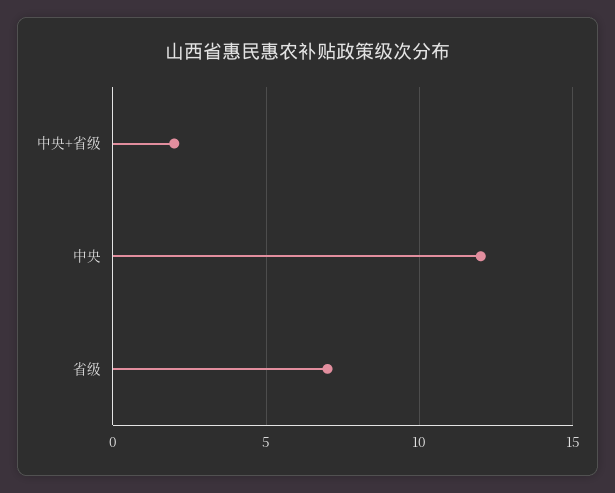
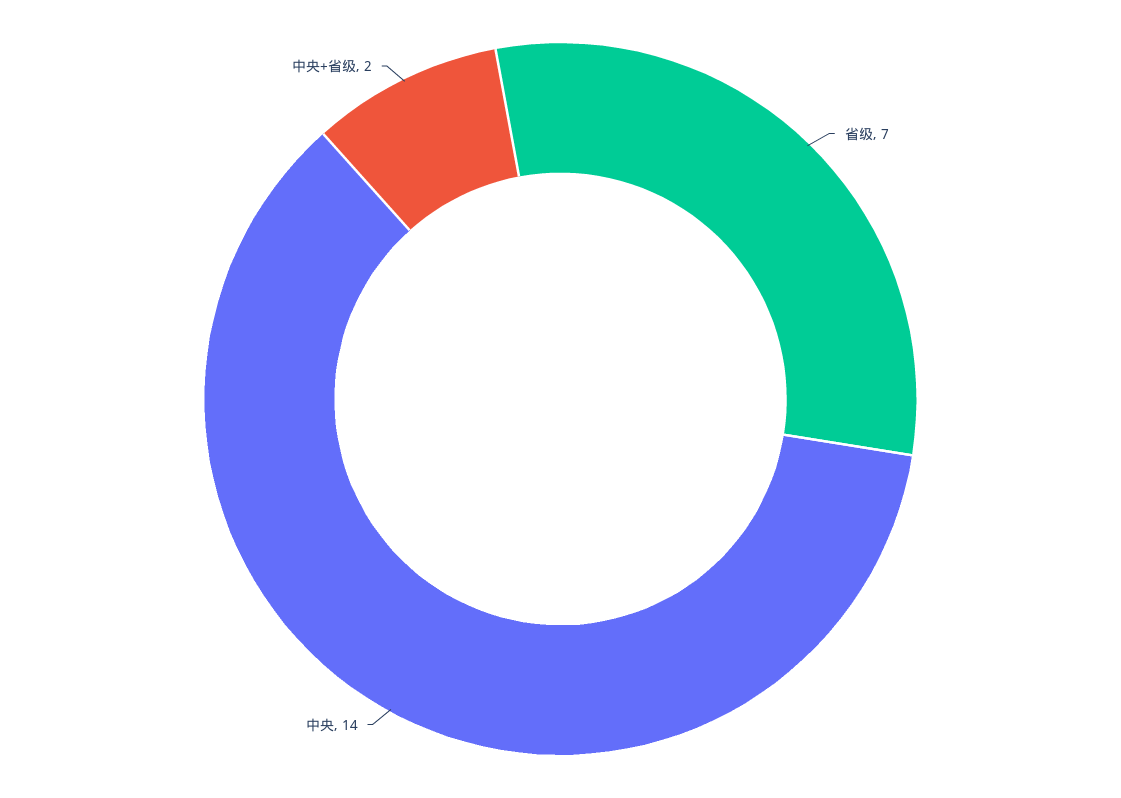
  {
    "中央+省级": 2,
-   "中央": 12,
+   "中央": 14,
    "省级": 7
  }

